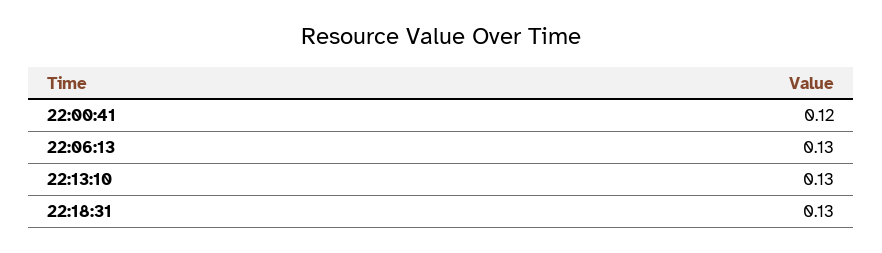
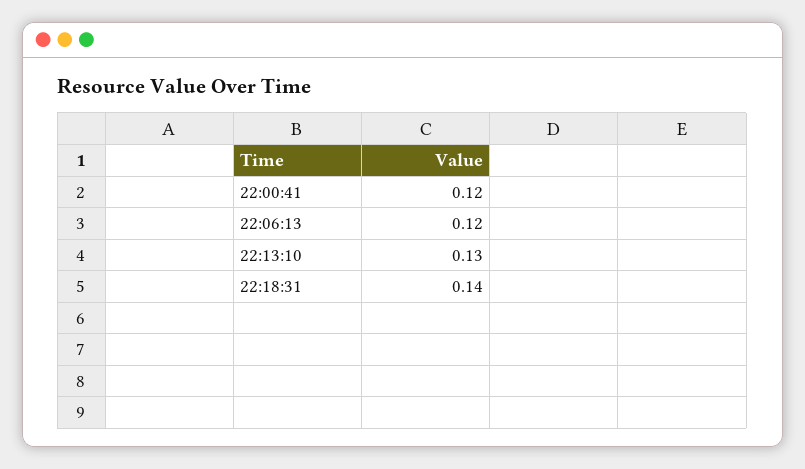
  {
    "22:00:41": 0.12,
-   "22:06:13": 0.13,
+   "22:06:13": 0.12,
    "22:13:10": 0.13,
-   "22:18:31": 0.13
+   "22:18:31": 0.14
  }

